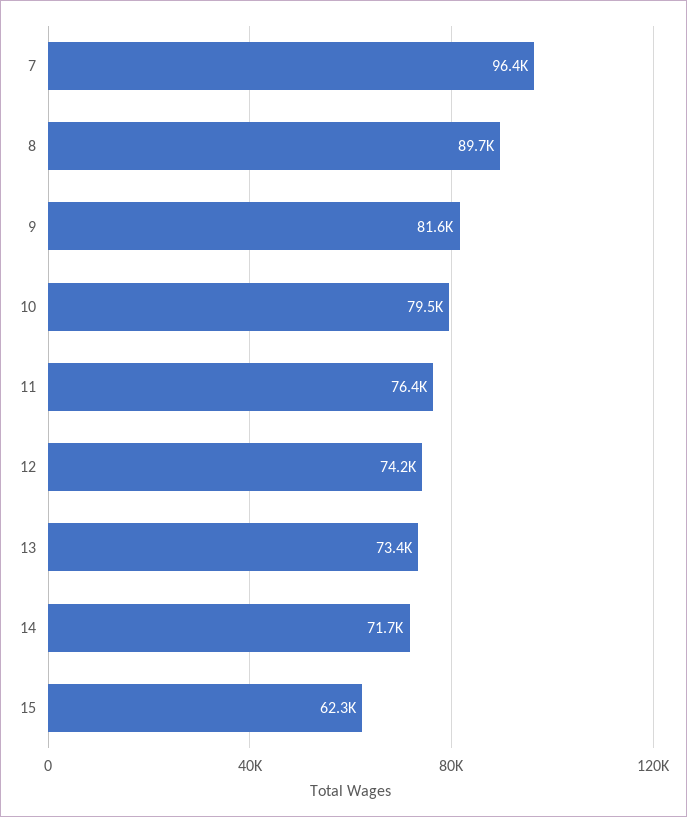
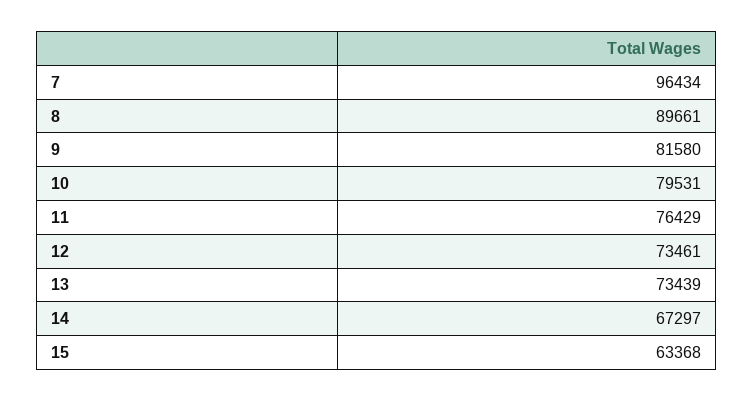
  {
    "7": 96434,
    "8": 89661,
    "9": 81580,
    "10": 79531,
    "11": 76429,
-   "12": 74200,
+   "12": 73461,
    "13": 73439,
-   "14": 71700,
+   "14": 67297,
-   "15": 62300
+   "15": 63368
  }

